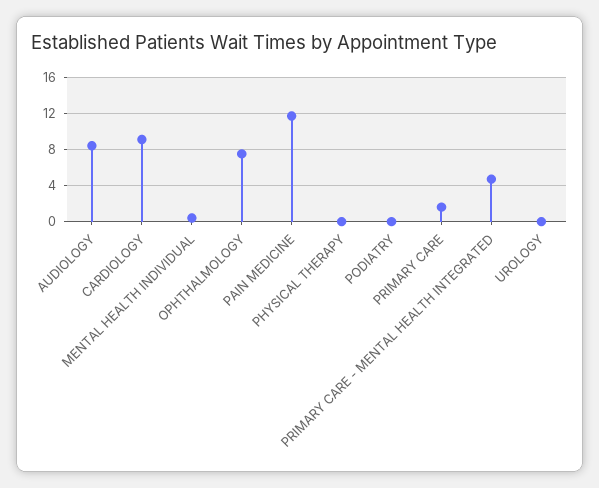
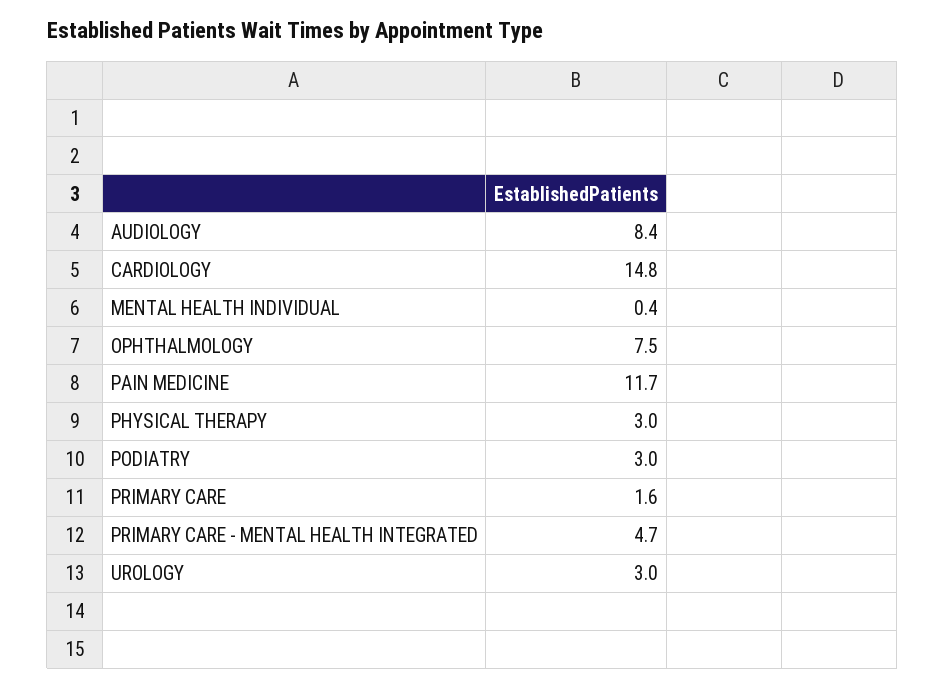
  {
    "AUDIOLOGY": 8.4,
-   "CARDIOLOGY": 9,
+   "CARDIOLOGY": 14.8,
    "MENTAL HEALTH INDIVIDUAL": 0.4,
    "OPHTHALMOLOGY": 7.5,
    "PAIN MEDICINE": 11.7,
-   "PHYSICAL THERAPY": 0,
+   "PHYSICAL THERAPY": 3,
-   "PODIATRY": 0,
+   "PODIATRY": 3,
    "PRIMARY CARE": 1.6,
    "PRIMARY CARE - MENTAL HEALTH INTEGRATED": 4.7,
-   "UROLOGY": 0
+   "UROLOGY": 3
  }

